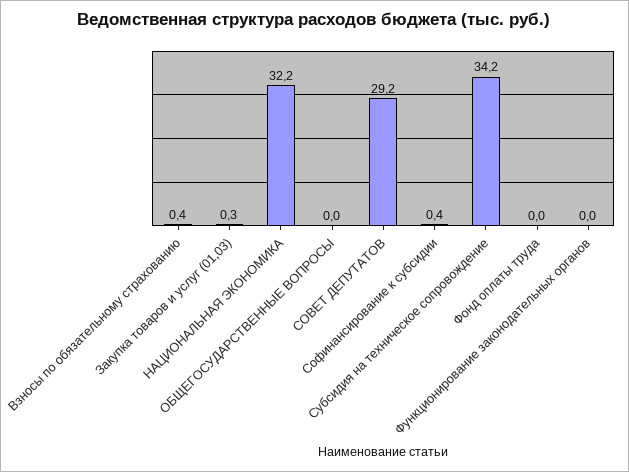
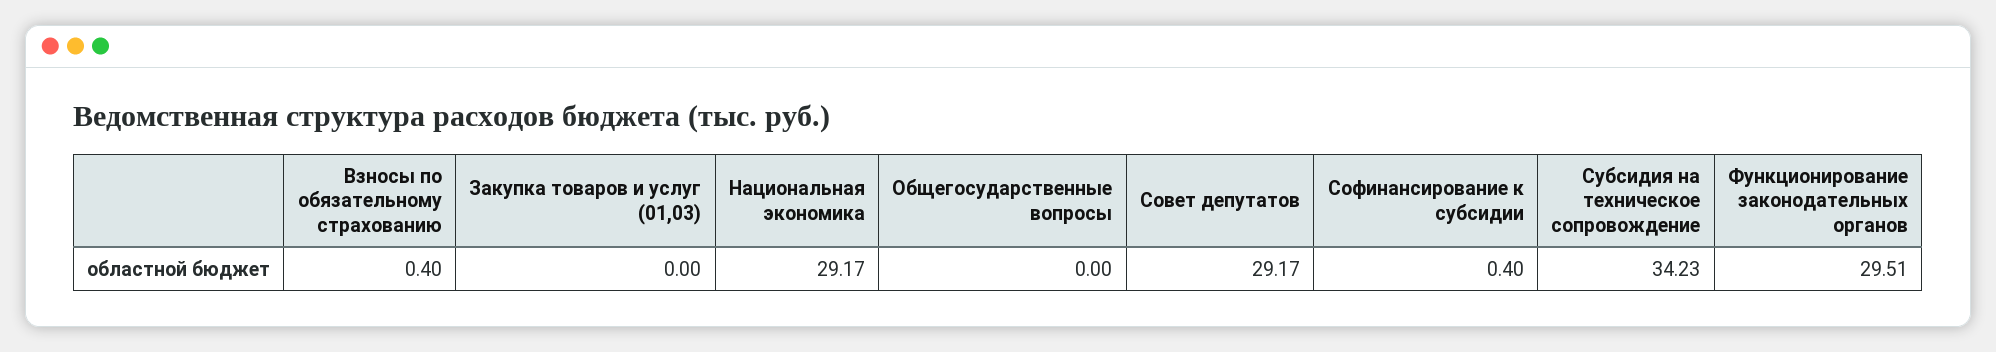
  {
    "Взносы по обязательному страхованию": 0.4,
-   "Закупка товаров и услуг (01,03)": 0.3,
+   "Закупка товаров и услуг (01,03)": 0,
-   "НАЦИОНАЛЬНАЯ ЭКОНОМИКА": 32.2,
+   "НАЦИОНАЛЬНАЯ ЭКОНОМИКА": 29.17,
    "ОБЩЕГОСУДАРСТВЕННЫЕ ВОПРОСЫ": 0,
    "СОВЕТ ДЕПУТАТОВ": 29.17,
    "Софинансирование к субсидии": 0.4,
    "Субсидия на техническое сопровождение": 34.23,
-   "Фонд оплаты труда": 0,
-   "Функционирование законодательных органов": 0
+   "Функционирование законодательных органов": 29.51
  }

